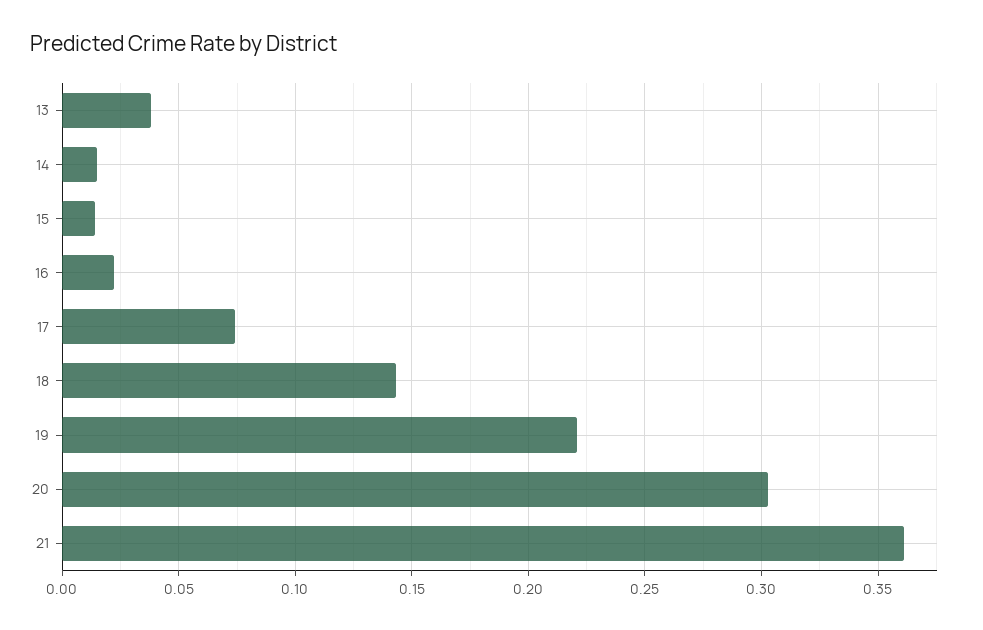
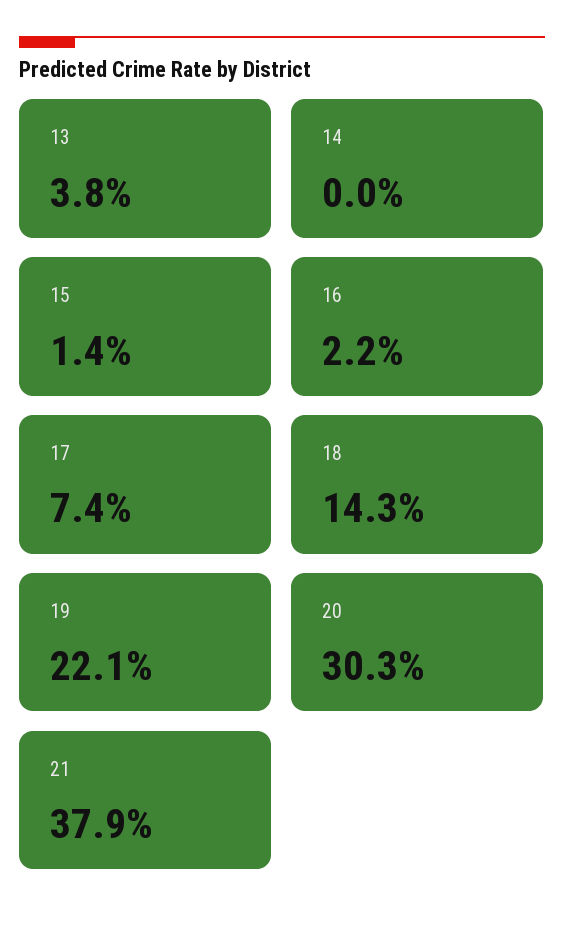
  {
    "13": 0.038,
-   "14": 0.015,
+   "14": 0,
    "15": 0.014,
    "16": 0.022,
    "17": 0.074,
    "18": 0.143,
    "19": 0.221,
    "20": 0.303,
-   "21": 0.36
+   "21": 0.379
  }

